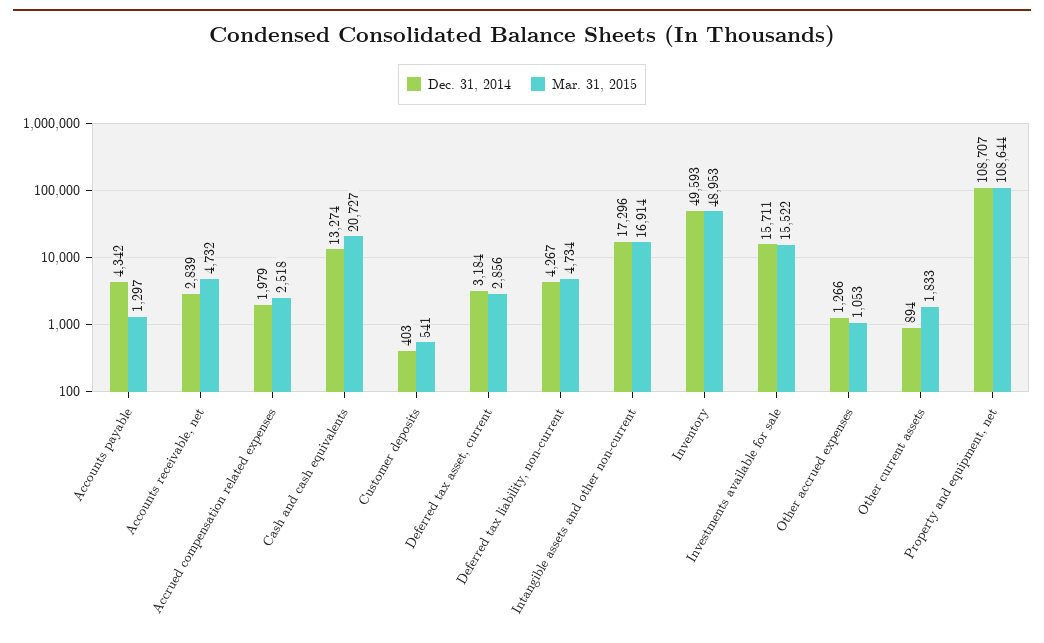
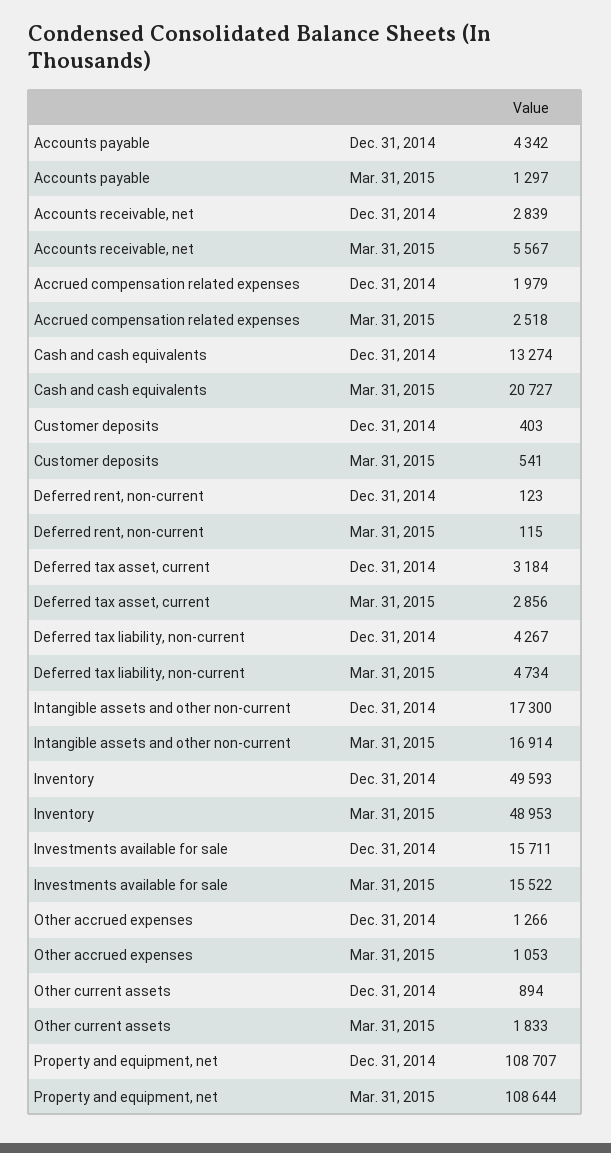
  {
    "Dec. 31, 2014": {
      "Accounts payable": 4342,
      "Accounts receivable, net": 2839,
      "Accrued compensation related expenses": 1979,
      "Cash and cash equivalents": 13274,
      "Customer deposits": 403,
      "Deferred tax asset, current": 3184,
      "Deferred tax liability, non-current": 4267,
-     "Intangible assets and other non-current": 17296,
+     "Intangible assets and other non-current": 17300,
      "Inventory": 49593,
      "Investments available for sale": 15711,
      "Other accrued expenses": 1266,
      "Other current assets": 894,
-     "Property and equipment, net": 108707
+     "Property and equipment, net": 108707,
+     "Deferred rent, non-current": 123
    },
    "Mar. 31, 2015": {
      "Accounts payable": 1297,
-     "Accounts receivable, net": 4732,
+     "Accounts receivable, net": 5567,
      "Accrued compensation related expenses": 2518,
      "Cash and cash equivalents": 20727,
      "Customer deposits": 541,
      "Deferred tax asset, current": 2856,
      "Deferred tax liability, non-current": 4734,
      "Intangible assets and other non-current": 16914,
      "Inventory": 48953,
      "Investments available for sale": 15522,
      "Other accrued expenses": 1053,
      "Other current assets": 1833,
-     "Property and equipment, net": 108644
+     "Property and equipment, net": 108644,
+     "Deferred rent, non-current": 115
    }
  }

